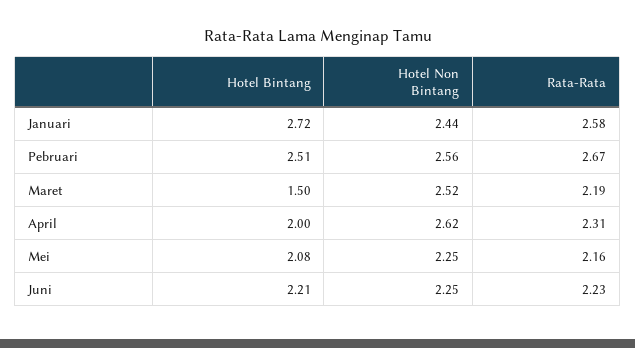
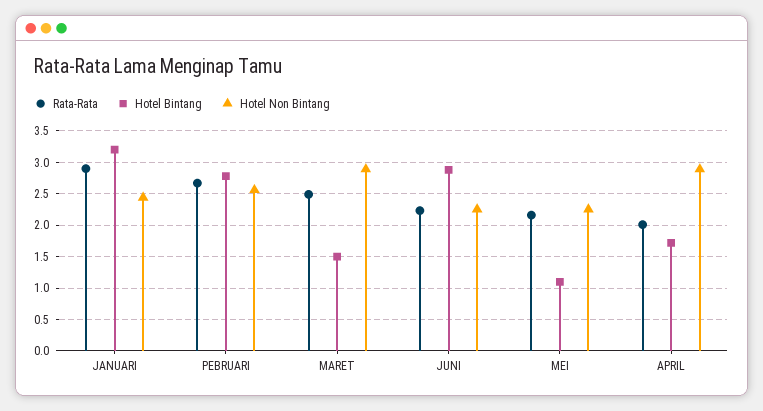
  {
    "Hotel Bintang": {
-     "Januari": 2.72,
+     "Januari": 3.2,
-     "Pebruari": 2.51,
+     "Pebruari": 2.8,
      "Maret": 1.5,
-     "April": 2,
+     "April": 1.7,
-     "Mei": 2.08,
+     "Mei": 1.1,
-     "Juni": 2.21
+     "Juni": 2.9
    },
    "Hotel Non Bintang": {
      "Januari": 2.44,
      "Pebruari": 2.56,
-     "Maret": 2.52,
+     "Maret": 2.9,
-     "April": 2.62,
+     "April": 2.9,
      "Mei": 2.25,
      "Juni": 2.25
    },
    "Rata-Rata": {
-     "Januari": 2.58,
+     "Januari": 2.9,
      "Pebruari": 2.67,
-     "Maret": 2.19,
+     "Maret": 2.5,
-     "April": 2.31,
+     "April": 2,
      "Mei": 2.16,
      "Juni": 2.23
    }
  }

